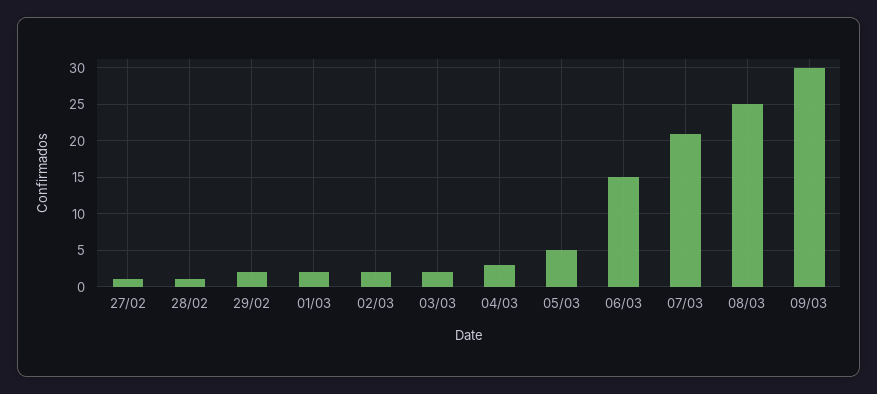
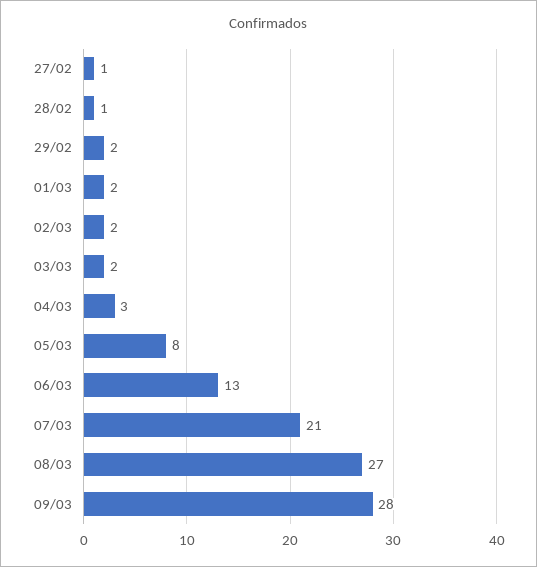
  {
    "27/02": 1,
    "28/02": 1,
    "29/02": 2,
    "01/03": 2,
    "02/03": 2,
    "03/03": 2,
    "04/03": 3,
-   "05/03": 5,
+   "05/03": 8,
-   "06/03": 15,
+   "06/03": 13,
    "07/03": 21,
-   "08/03": 25,
+   "08/03": 27,
-   "09/03": 30
+   "09/03": 28
  }

